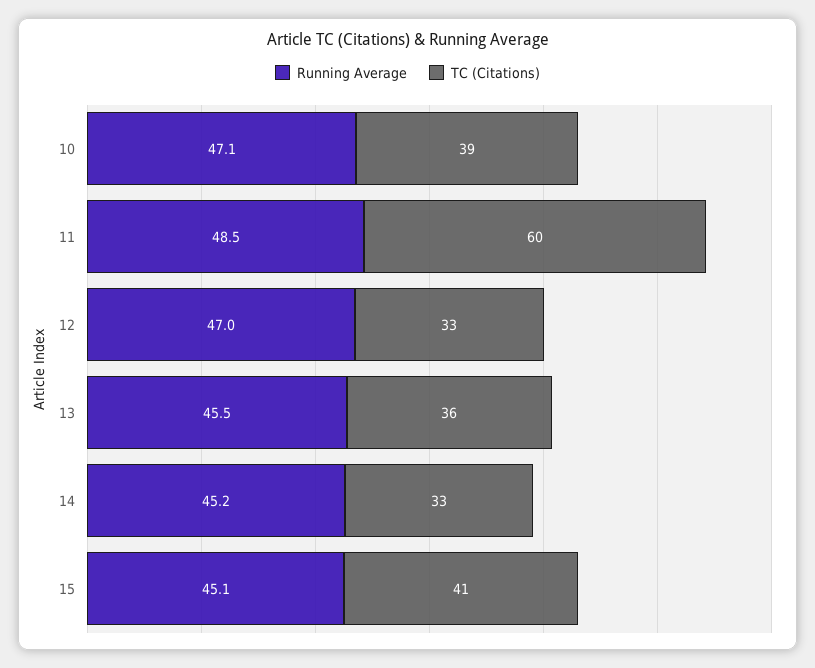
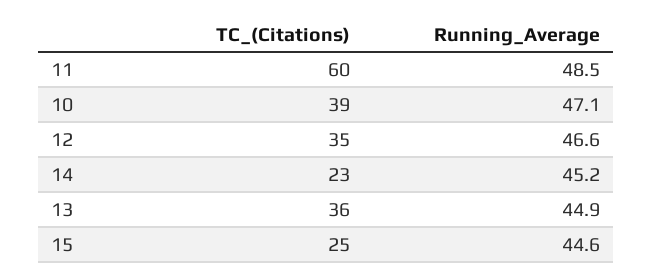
  {
    "Running Average": {
      "10": 47.1,
      "11": 48.5,
-     "12": 47,
+     "12": 46.6,
-     "13": 45.5,
+     "13": 44.9,
      "14": 45.2,
-     "15": 45.1
+     "15": 44.6
    },
    "TC (Citations)": {
      "10": 39,
      "11": 60,
-     "12": 33,
+     "12": 35,
      "13": 36,
-     "14": 33,
+     "14": 23,
-     "15": 41
+     "15": 25
    }
  }

